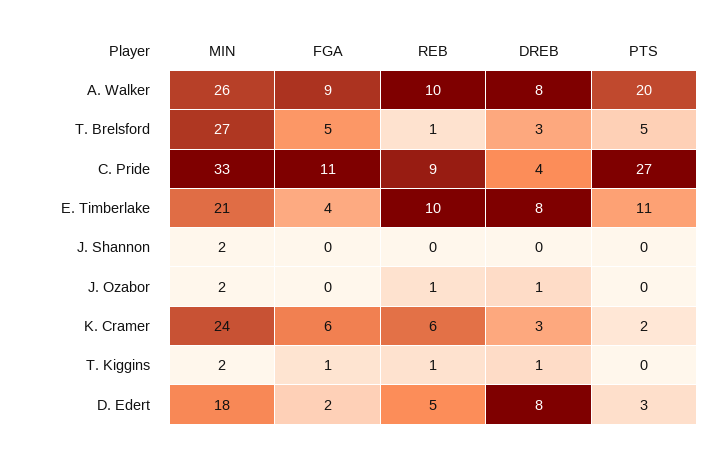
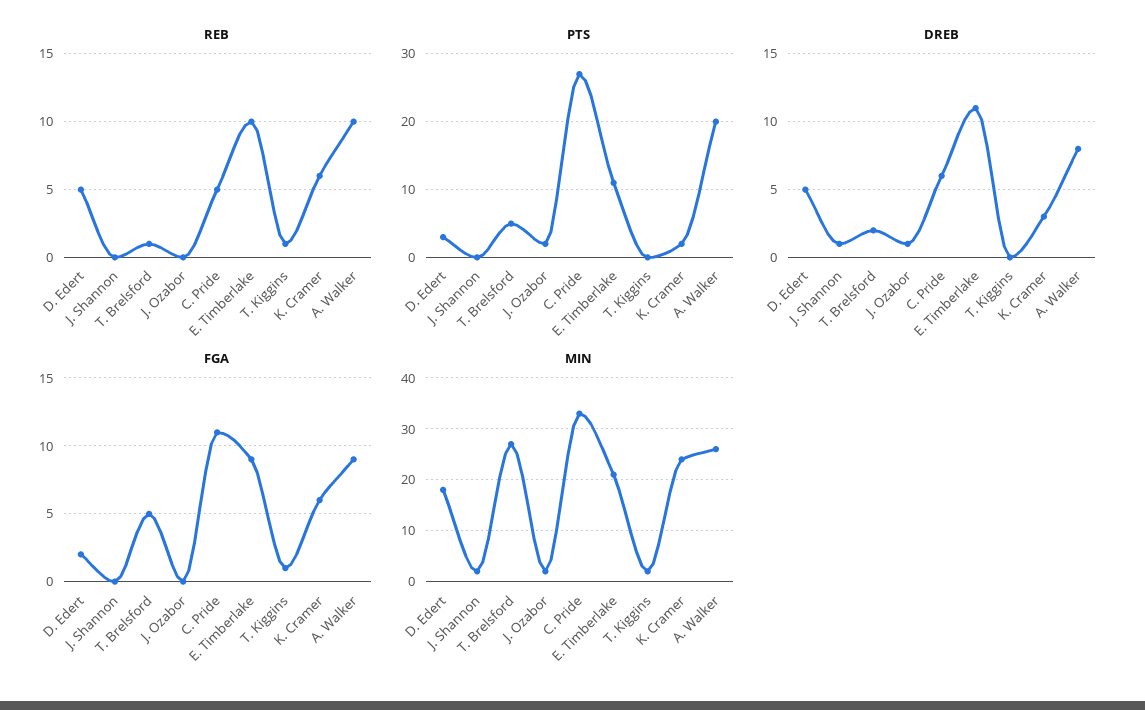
  {
    "MIN": {
      "A. Walker": 26,
      "T. Brelsford": 27,
      "C. Pride": 33,
      "E. Timberlake": 21,
      "J. Shannon": 2,
      "J. Ozabor": 2,
      "K. Cramer": 24,
      "T. Kiggins": 2,
      "D. Edert": 18
    },
    "FGA": {
      "A. Walker": 9,
      "T. Brelsford": 5,
      "C. Pride": 11,
-     "E. Timberlake": 4,
+     "E. Timberlake": 9,
      "J. Shannon": 0,
      "J. Ozabor": 0,
      "K. Cramer": 6,
      "T. Kiggins": 1,
      "D. Edert": 2
    },
    "REB": {
      "A. Walker": 10,
      "T. Brelsford": 1,
-     "C. Pride": 9,
+     "C. Pride": 5,
      "E. Timberlake": 10,
      "J. Shannon": 0,
-     "J. Ozabor": 1,
+     "J. Ozabor": 0,
      "K. Cramer": 6,
      "T. Kiggins": 1,
      "D. Edert": 5
    },
    "DREB": {
      "A. Walker": 8,
-     "T. Brelsford": 3,
+     "T. Brelsford": 2,
-     "C. Pride": 4,
+     "C. Pride": 6,
-     "E. Timberlake": 8,
+     "E. Timberlake": 11,
-     "J. Shannon": 0,
+     "J. Shannon": 1,
      "J. Ozabor": 1,
      "K. Cramer": 3,
-     "T. Kiggins": 1,
+     "T. Kiggins": 0,
-     "D. Edert": 8
+     "D. Edert": 5
    },
    "PTS": {
      "A. Walker": 20,
      "T. Brelsford": 5,
      "C. Pride": 27,
      "E. Timberlake": 11,
      "J. Shannon": 0,
-     "J. Ozabor": 0,
+     "J. Ozabor": 2,
      "K. Cramer": 2,
      "T. Kiggins": 0,
      "D. Edert": 3
    }
  }

